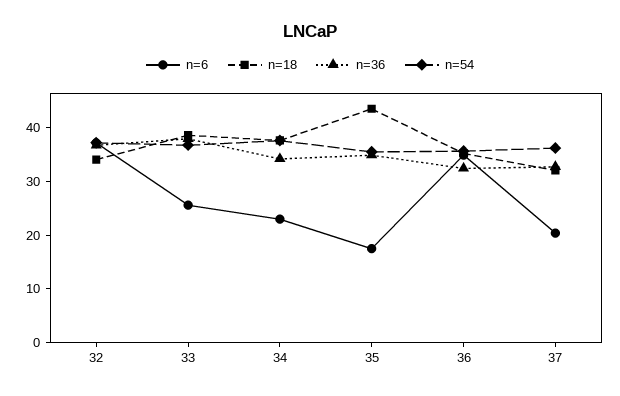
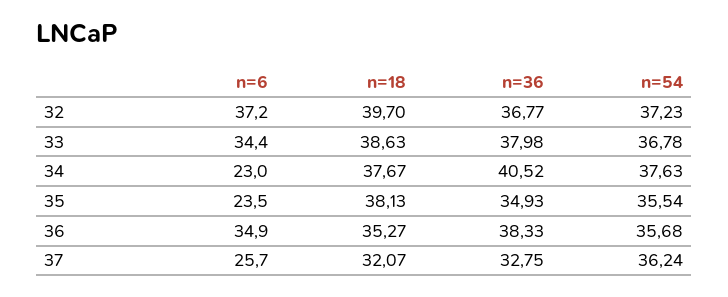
  {
    "n=6": {
      "32": 37.2,
-     "33": 26,
+     "33": 34.4,
      "34": 23,
-     "35": 18,
+     "35": 23.5,
      "36": 34.9,
-     "37": 20
+     "37": 25.7
    },
    "n=18": {
-     "32": 34,
+     "32": 39.7,
      "33": 38.63,
      "34": 37.67,
-     "35": 44,
+     "35": 38.13,
      "36": 35.27,
      "37": 32.07
    },
    "n=36": {
      "32": 36.77,
      "33": 37.98,
-     "34": 34,
+     "34": 40.52,
      "35": 34.93,
-     "36": 32,
+     "36": 38.33,
      "37": 32.75
    },
    "n=54": {
      "32": 37.23,
      "33": 36.78,
      "34": 37.63,
      "35": 35.54,
      "36": 35.68,
      "37": 36.24
    }
  }

